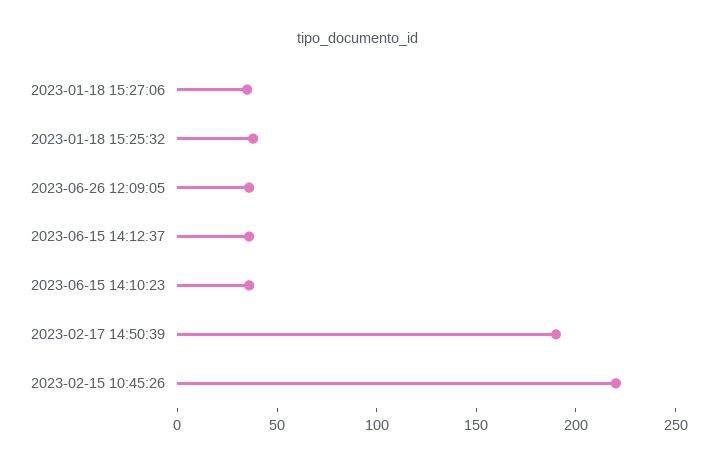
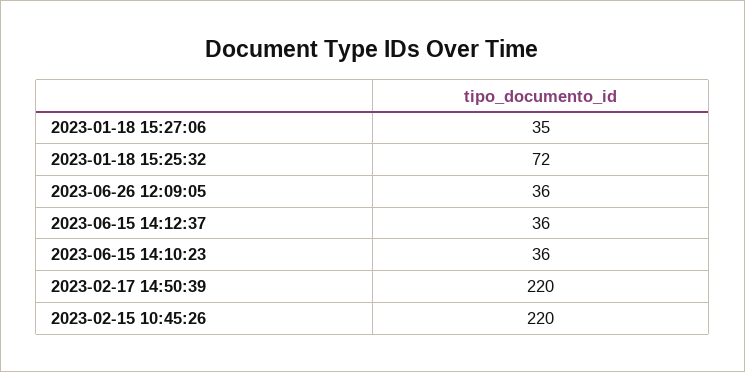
  {
    "2023-01-18 15:27:06": 35,
-   "2023-01-18 15:25:32": 40,
+   "2023-01-18 15:25:32": 72,
    "2023-06-26 12:09:05": 36,
    "2023-06-15 14:12:37": 36,
    "2023-06-15 14:10:23": 36,
-   "2023-02-17 14:50:39": 190,
+   "2023-02-17 14:50:39": 220,
    "2023-02-15 10:45:26": 220
  }

